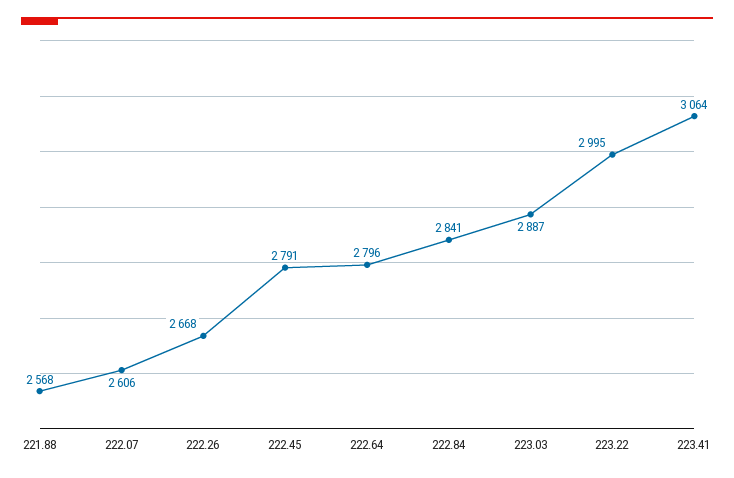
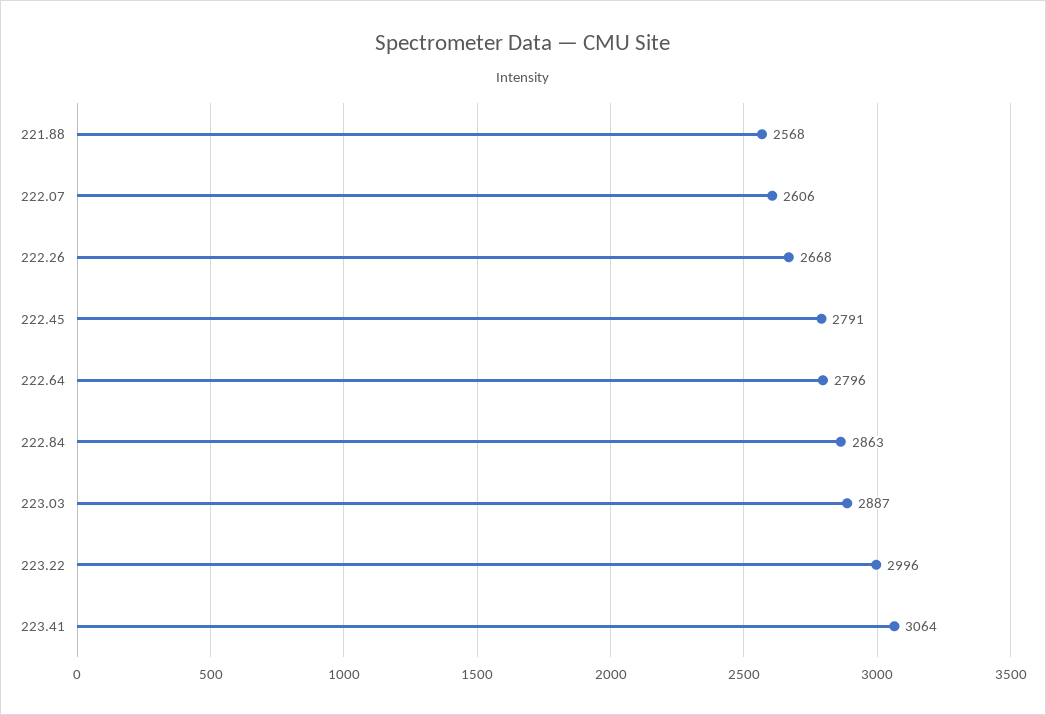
  {
    "221.88": 2568,
    "222.07": 2606,
    "222.26": 2668,
    "222.45": 2791,
    "222.64": 2796,
-   "222.84": 2841,
+   "222.84": 2863,
    "223.03": 2887,
-   "223.22": 2995,
+   "223.22": 2996,
    "223.41": 3064
  }

